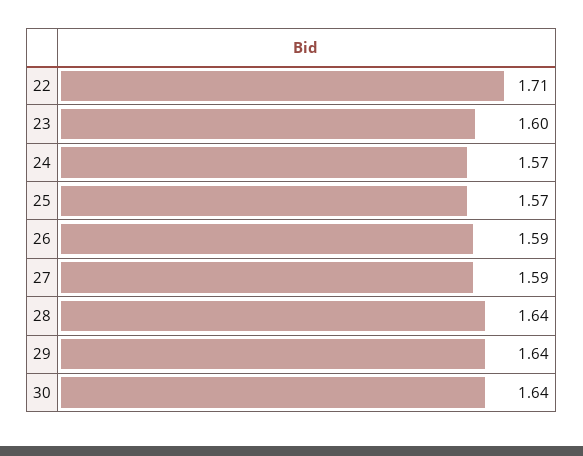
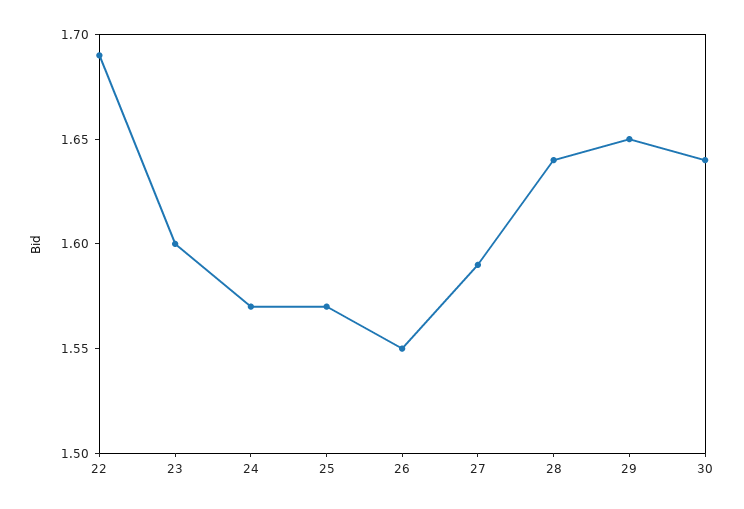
  {
-   "22": 1.71,
+   "22": 1.69,
    "23": 1.6,
    "24": 1.57,
    "25": 1.57,
-   "26": 1.59,
+   "26": 1.55,
    "27": 1.59,
    "28": 1.64,
-   "29": 1.64,
+   "29": 1.65,
    "30": 1.64
  }

